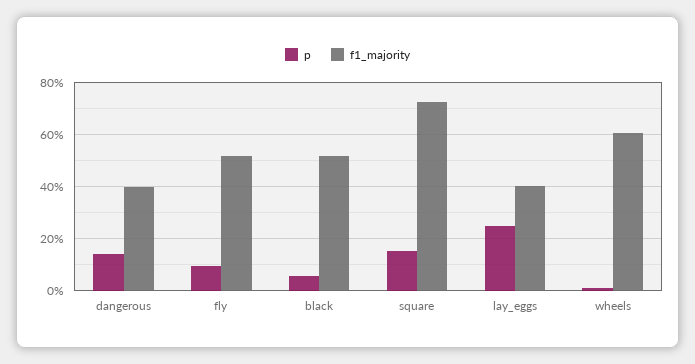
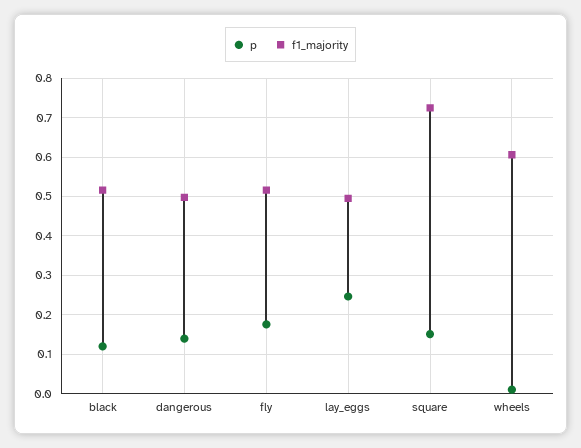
  {
    "p": {
      "dangerous": 0.14,
-     "fly": 0.1,
+     "fly": 0.18,
-     "black": 0.05,
+     "black": 0.12,
      "square": 0.16,
      "lay_eggs": 0.24,
      "wheels": 0.02
    },
    "f1_majority": {
-     "dangerous": 0.4,
+     "dangerous": 0.5,
      "fly": 0.52,
      "black": 0.52,
      "square": 0.72,
-     "lay_eggs": 0.4,
+     "lay_eggs": 0.5,
      "wheels": 0.6
    }
  }

